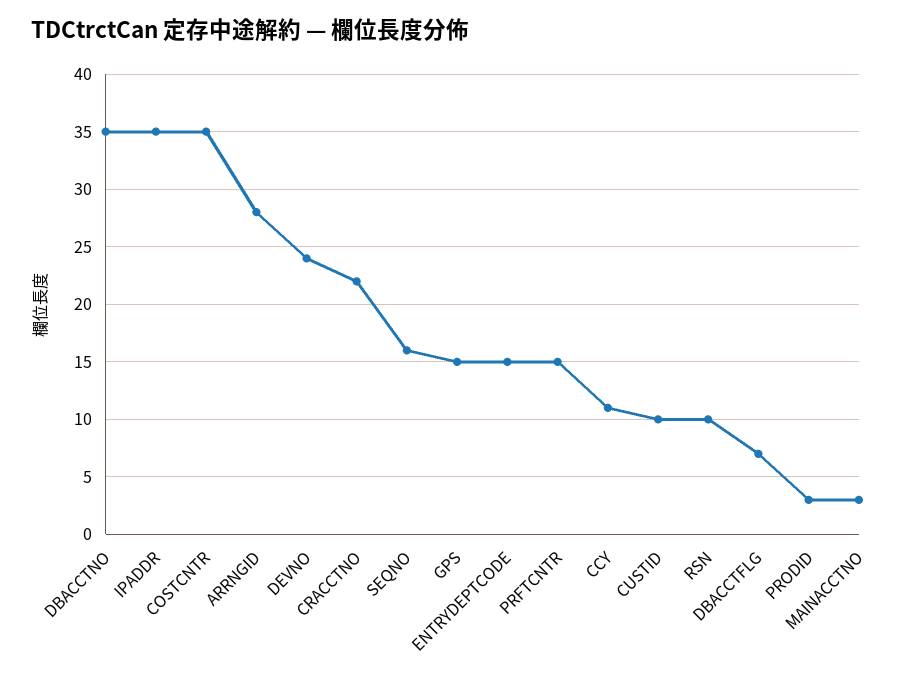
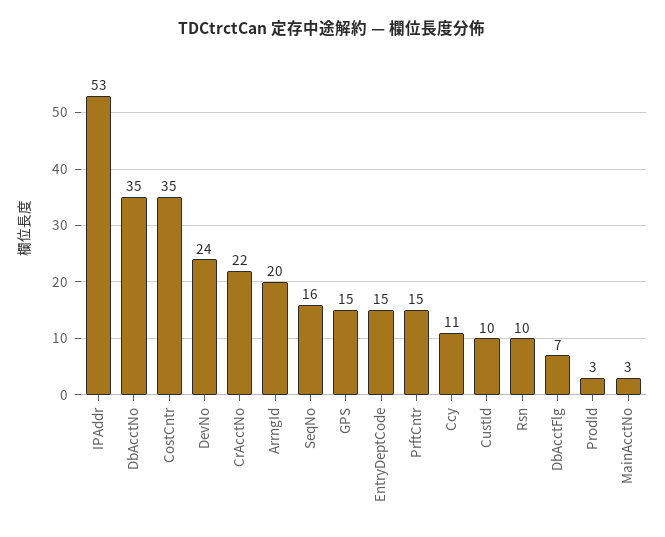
  {
    "DBACCTNO": 35,
-   "IPADDR": 35,
+   "IPADDR": 53,
    "COSTCNTR": 35,
-   "ARRNGID": 28,
+   "ARRNGID": 20,
    "DEVNO": 24,
    "CRACCTNO": 22,
    "SEQNO": 16,
    "GPS": 15,
    "ENTRYDEPTCODE": 15,
    "PRFTCNTR": 15,
    "CCY": 11,
    "CUSTID": 10,
    "RSN": 10,
    "DBACCTFLG": 7,
    "PRODID": 3,
    "MAINACCTNO": 3
  }

